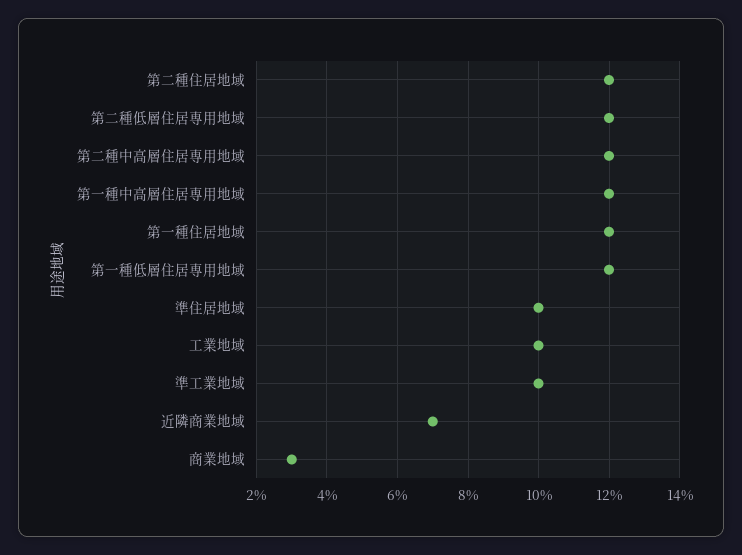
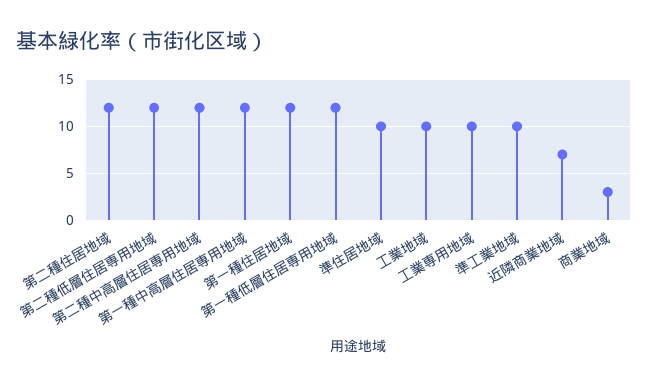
  {
    "第二種住居地域": 12,
    "第二種低層住居専用地域": 12,
    "第二種中高層住居専用地域": 12,
    "第一種中高層住居専用地域": 12,
    "第一種住居地域": 12,
    "第一種低層住居専用地域": 12,
    "準住居地域": 10,
    "工業地域": 10,
    "準工業地域": 10,
    "近隣商業地域": 7,
-   "商業地域": 3
+   "商業地域": 3,
+   "工業専用地域": 10
  }

